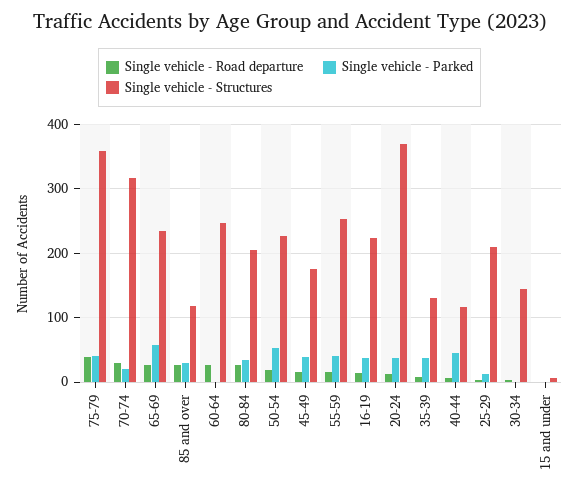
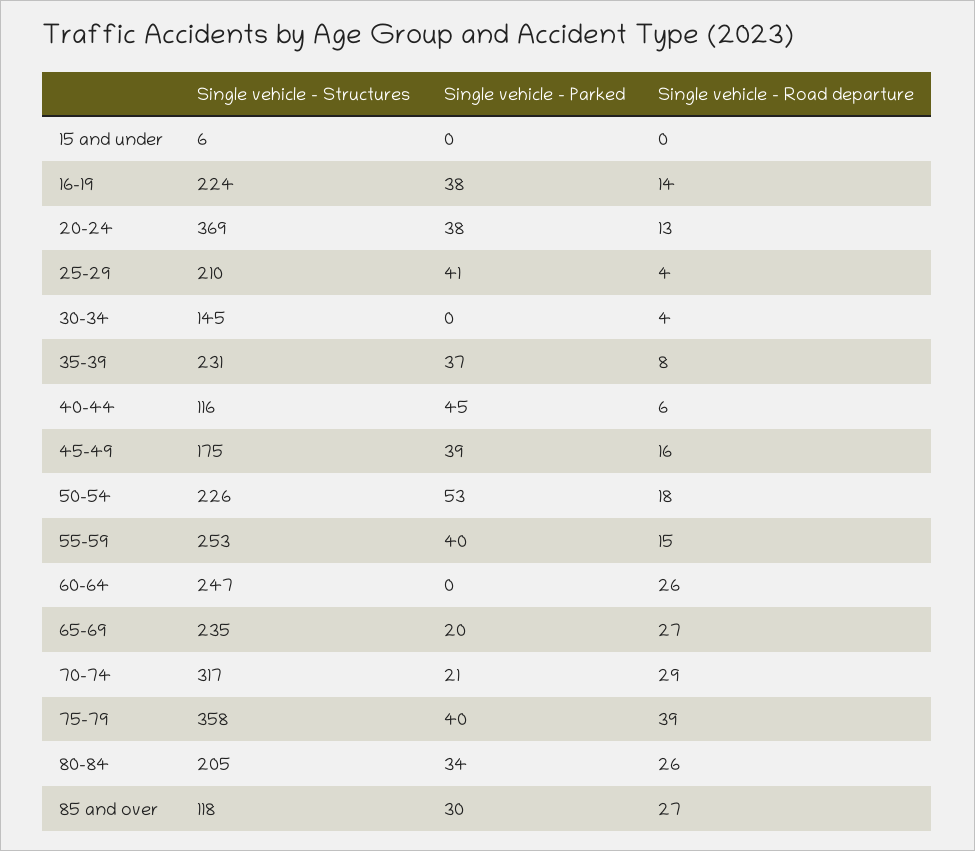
  {
    "Single vehicle - Road departure": {
      "75-79": 39,
      "70-74": 29,
      "65-69": 27,
      "85 and over": 27,
      "60-64": 26,
      "80-84": 26,
      "50-54": 18,
      "45-49": 16,
      "55-59": 15,
      "16-19": 14,
      "20-24": 13,
      "35-39": 8,
      "40-44": 6,
      "25-29": 4,
      "30-34": 4,
      "15 and under": 0
    },
    "Single vehicle - Parked": {
      "75-79": 40,
      "70-74": 21,
-     "65-69": 60,
+     "65-69": 20,
      "85 and over": 30,
      "60-64": 0,
      "80-84": 34,
      "50-54": 53,
      "45-49": 39,
      "55-59": 40,
      "16-19": 38,
      "20-24": 38,
      "35-39": 37,
      "40-44": 45,
-     "25-29": 10,
+     "25-29": 41,
      "30-34": 0,
      "15 and under": 0
    },
    "Single vehicle - Structures": {
      "75-79": 358,
      "70-74": 317,
      "65-69": 235,
      "85 and over": 118,
      "60-64": 247,
      "80-84": 205,
      "50-54": 226,
      "45-49": 175,
      "55-59": 253,
      "16-19": 224,
      "20-24": 369,
-     "35-39": 130,
+     "35-39": 231,
      "40-44": 116,
      "25-29": 210,
      "30-34": 145,
      "15 and under": 6
    }
  }

